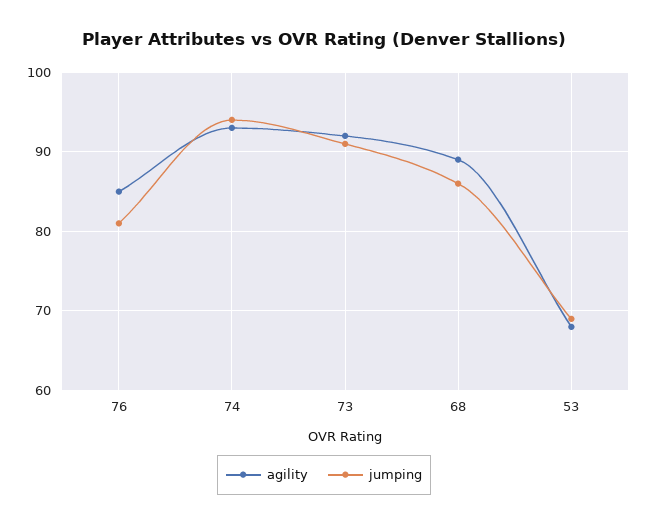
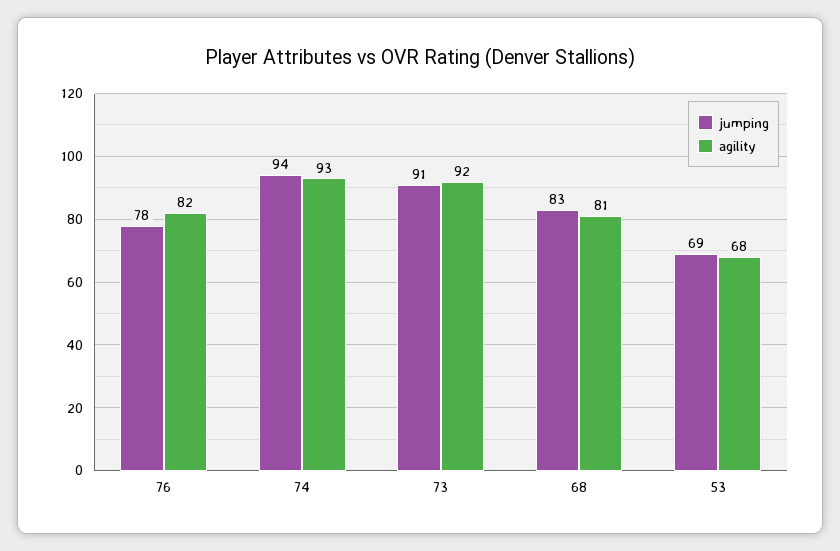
  {
    "agility": {
-     "76": 85,
+     "76": 82,
      "74": 93,
      "73": 92,
-     "68": 89,
+     "68": 81,
      "53": 68
    },
    "jumping": {
-     "76": 81,
+     "76": 78,
      "74": 94,
      "73": 91,
-     "68": 86,
+     "68": 83,
      "53": 69
    }
  }

